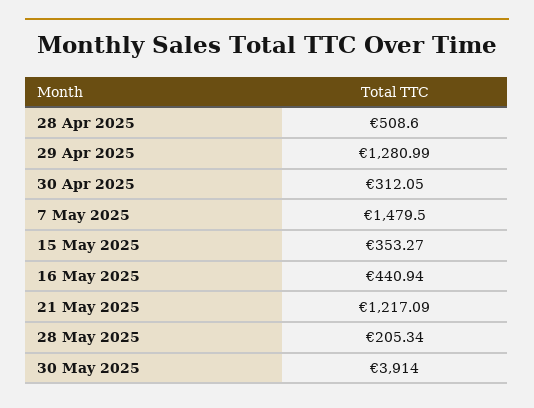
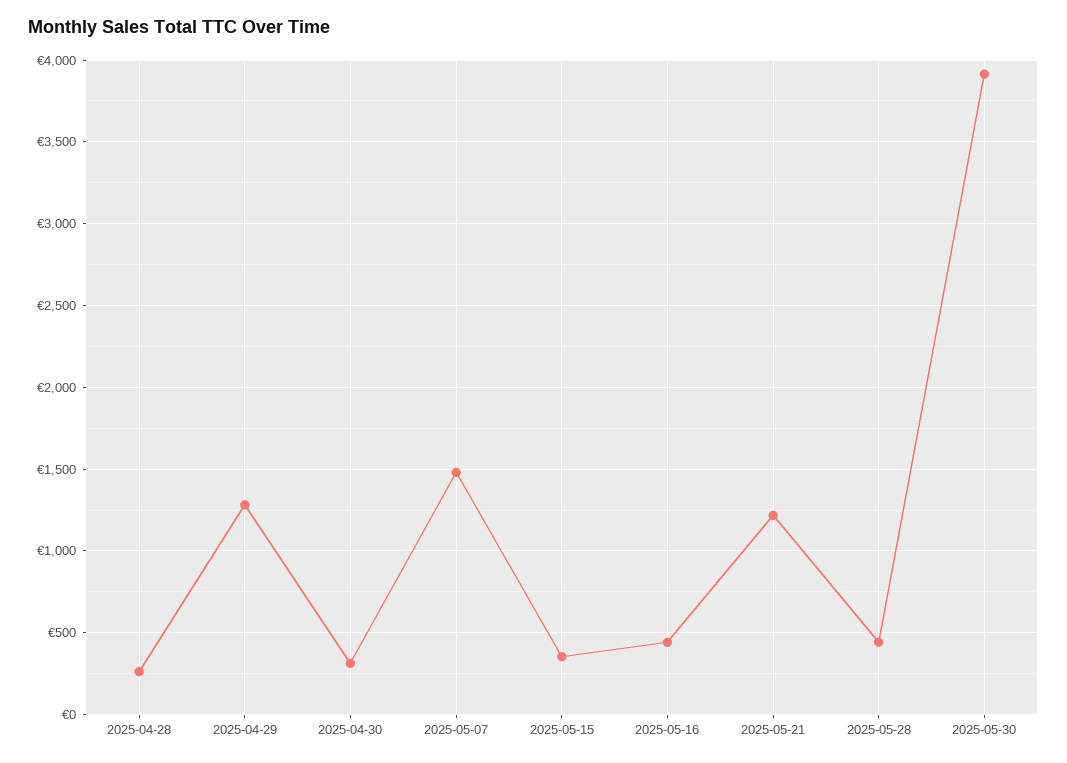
  {
-   "28 Apr 2025": 508.6,
+   "28 Apr 2025": 250,
    "29 Apr 2025": 1280.99,
    "30 Apr 2025": 312.05,
    "7 May 2025": 1479.5,
    "15 May 2025": 353.27,
    "16 May 2025": 440.94,
    "21 May 2025": 1217.09,
-   "28 May 2025": 205.34,
+   "28 May 2025": 450,
    "30 May 2025": 3914
  }

